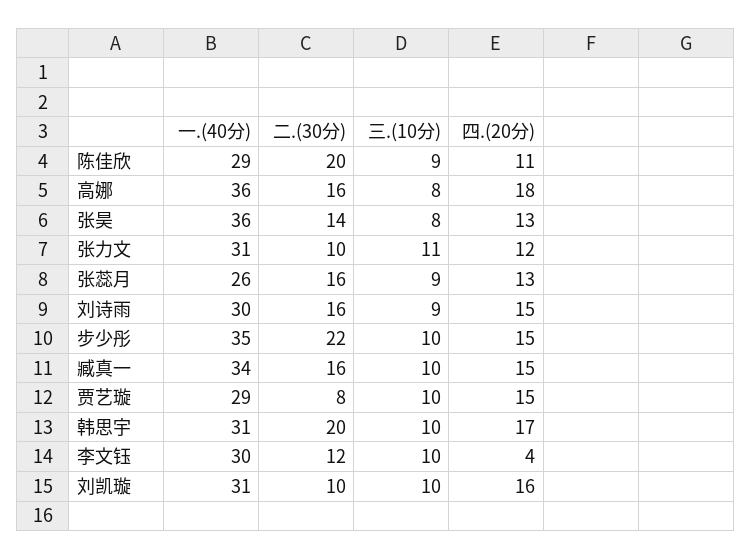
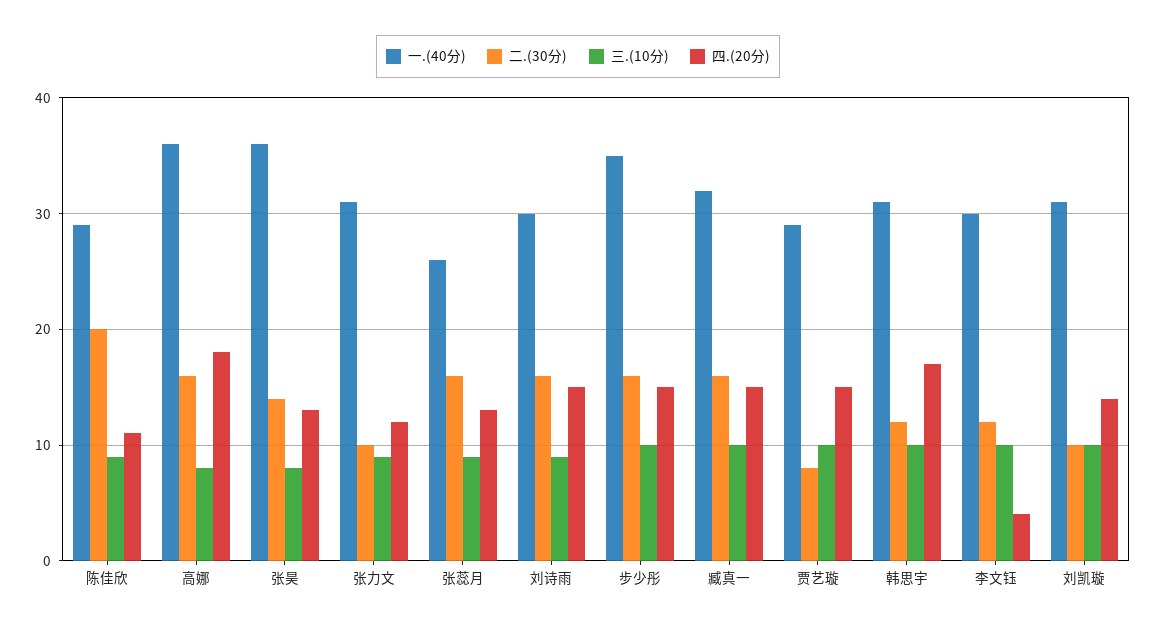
  {
    "一.(40分)": {
      "陈佳欣": 29,
      "高娜": 36,
      "张昊": 36,
      "张力文": 31,
      "张蕊月": 26,
      "刘诗雨": 30,
      "步少彤": 35,
-     "臧真一": 34,
+     "臧真一": 32,
      "贾艺璇": 29,
      "韩思宇": 31,
      "李文钰": 30,
      "刘凯璇": 31
    },
    "二.(30分)": {
      "陈佳欣": 20,
      "高娜": 16,
      "张昊": 14,
      "张力文": 10,
      "张蕊月": 16,
      "刘诗雨": 16,
-     "步少彤": 22,
+     "步少彤": 16,
      "臧真一": 16,
      "贾艺璇": 8,
-     "韩思宇": 20,
+     "韩思宇": 12,
      "李文钰": 12,
      "刘凯璇": 10
    },
    "三.(10分)": {
      "陈佳欣": 9,
      "高娜": 8,
      "张昊": 8,
-     "张力文": 11,
+     "张力文": 9,
      "张蕊月": 9,
      "刘诗雨": 9,
      "步少彤": 10,
      "臧真一": 10,
      "贾艺璇": 10,
      "韩思宇": 10,
      "李文钰": 10,
      "刘凯璇": 10
    },
    "四.(20分)": {
      "陈佳欣": 11,
      "高娜": 18,
      "张昊": 13,
      "张力文": 12,
      "张蕊月": 13,
      "刘诗雨": 15,
      "步少彤": 15,
      "臧真一": 15,
      "贾艺璇": 15,
      "韩思宇": 17,
      "李文钰": 4,
-     "刘凯璇": 16
+     "刘凯璇": 14
    }
  }

